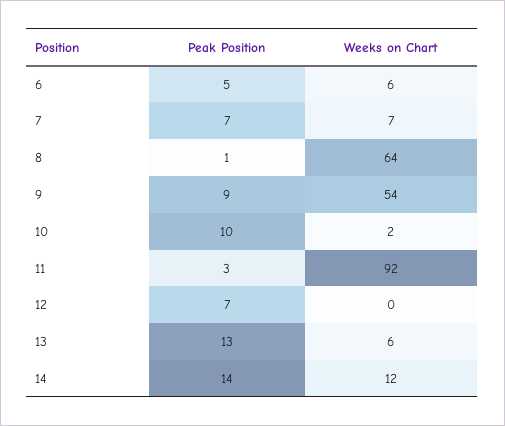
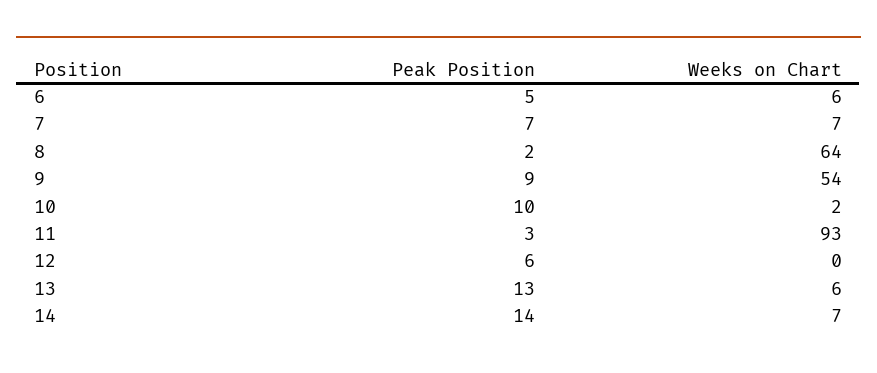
  {
    "Peak Position": {
      "6": 5,
      "7": 7,
-     "8": 1,
+     "8": 2,
      "9": 9,
      "10": 10,
      "11": 3,
-     "12": 7,
+     "12": 6,
      "13": 13,
      "14": 14
    },
    "Weeks on Chart": {
      "6": 6,
      "7": 7,
      "8": 64,
      "9": 54,
      "10": 2,
-     "11": 92,
+     "11": 93,
      "12": 0,
      "13": 6,
-     "14": 12
+     "14": 7
    }
  }

